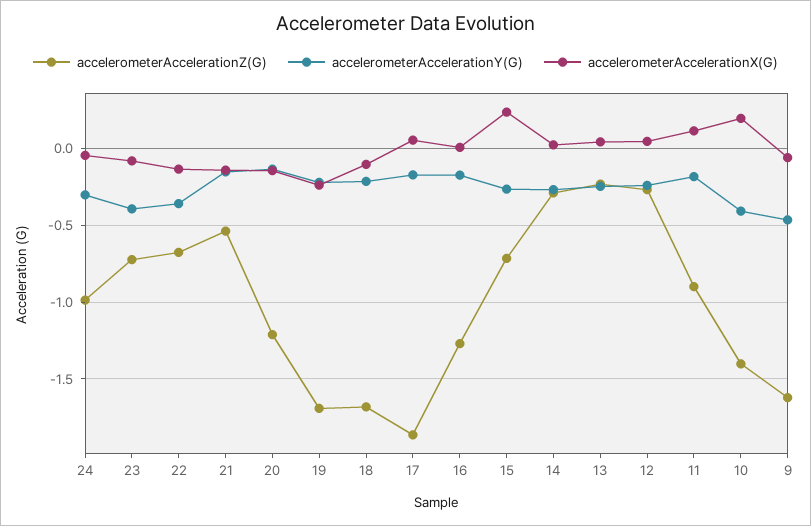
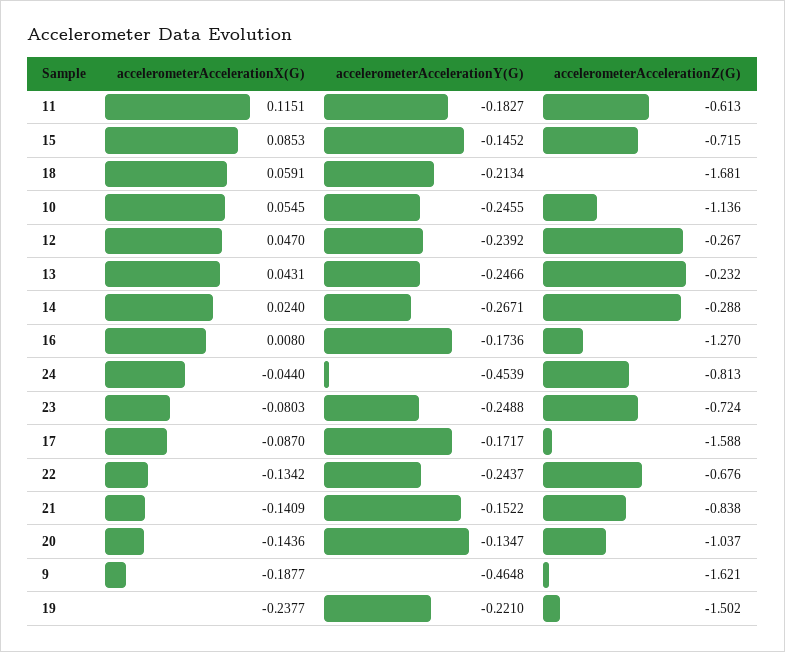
  {
    "accelerometerAccelerationZ(G)": {
-     "24": -1,
+     "24": -0.813,
      "23": -0.724,
      "22": -0.676,
-     "21": -0.55,
+     "21": -0.838,
-     "20": -1.2,
+     "20": -1.037,
-     "19": -1.7,
+     "19": -1.502,
      "18": -1.681,
-     "17": -1.85,
+     "17": -1.588,
      "16": -1.27,
      "15": -0.715,
      "14": -0.288,
      "13": -0.232,
      "12": -0.267,
-     "11": -0.9,
+     "11": -0.613,
-     "10": -1.4,
+     "10": -1.136,
      "9": -1.621
    },
    "accelerometerAccelerationY(G)": {
-     "24": -0.3,
+     "24": -0.4539,
-     "23": -0.4,
+     "23": -0.2488,
-     "22": -0.35,
+     "22": -0.2437,
      "21": -0.1522,
      "20": -0.1347,
      "19": -0.221,
      "18": -0.2134,
      "17": -0.1717,
      "16": -0.1736,
-     "15": -0.25,
+     "15": -0.1452,
      "14": -0.2671,
      "13": -0.2466,
      "12": -0.2392,
      "11": -0.1827,
-     "10": -0.4,
+     "10": -0.2455,
      "9": -0.4648
    },
    "accelerometerAccelerationX(G)": {
      "24": -0.044,
      "23": -0.0803,
      "22": -0.1342,
      "21": -0.1409,
      "20": -0.1436,
      "19": -0.2377,
-     "18": -0.1,
+     "18": 0.0591,
-     "17": 0.05,
+     "17": -0.087,
      "16": 0.008,
-     "15": 0.25,
+     "15": 0.0853,
      "14": 0.024,
      "13": 0.0431,
      "12": 0.047,
      "11": 0.1151,
-     "10": 0.2,
+     "10": 0.0545,
-     "9": -0.05
+     "9": -0.1877
    }
  }

